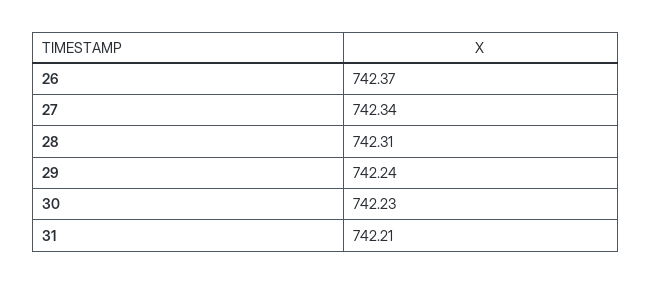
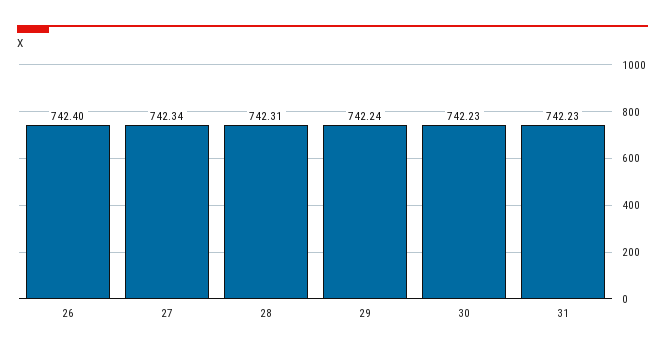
  {
-   "26": 742.37,
+   "26": 742.4,
    "27": 742.34,
    "28": 742.31,
    "29": 742.24,
    "30": 742.23,
-   "31": 742.21
+   "31": 742.23
  }

